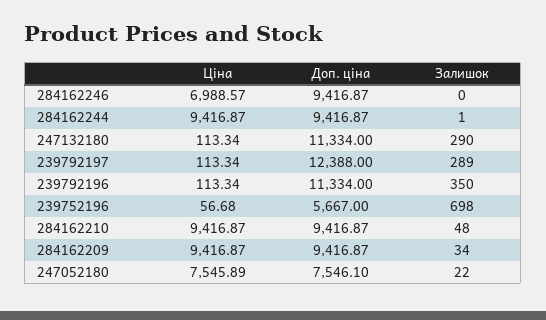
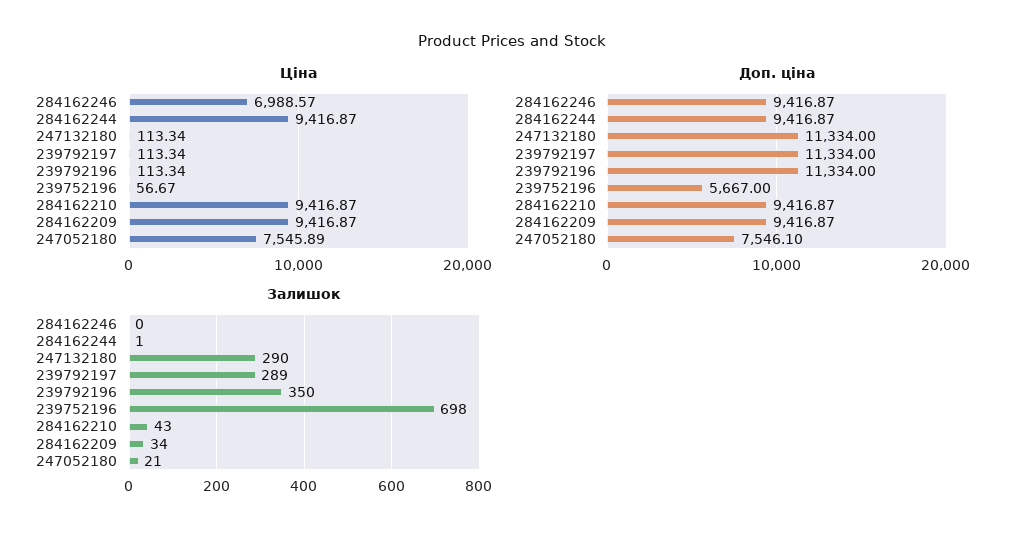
  {
    "Ціна": {
      "284162246": 6988.57,
      "284162244": 9416.87,
      "247132180": 113.34,
      "239792197": 113.34,
      "239792196": 113.34,
-     "239752196": 56.68,
+     "239752196": 56.67,
      "284162210": 9416.87,
      "284162209": 9416.87,
      "247052180": 7545.89
    },
    "Доп. ціна": {
      "284162246": 9416.87,
      "284162244": 9416.87,
      "247132180": 11334,
-     "239792197": 12388,
+     "239792197": 11334,
      "239792196": 11334,
      "239752196": 5667,
      "284162210": 9416.87,
      "284162209": 9416.87,
      "247052180": 7546.1
    },
    "Залишок": {
      "284162246": 0,
      "284162244": 1,
      "247132180": 290,
      "239792197": 289,
      "239792196": 350,
      "239752196": 698,
-     "284162210": 48,
+     "284162210": 43,
      "284162209": 34,
-     "247052180": 22
+     "247052180": 21
    }
  }

